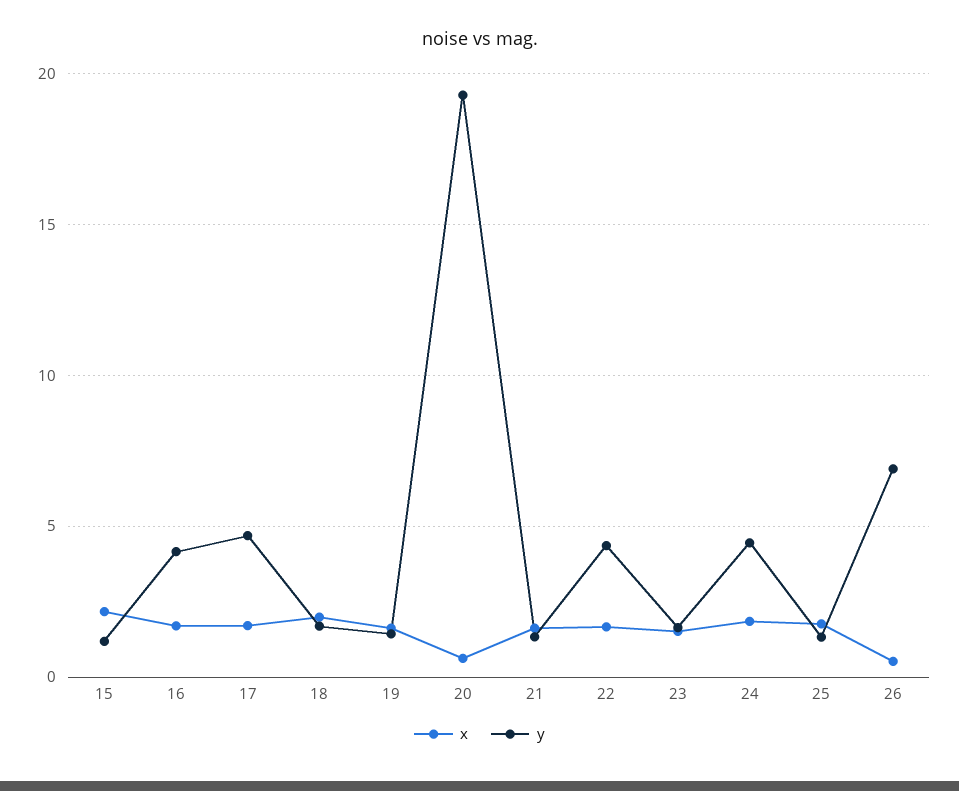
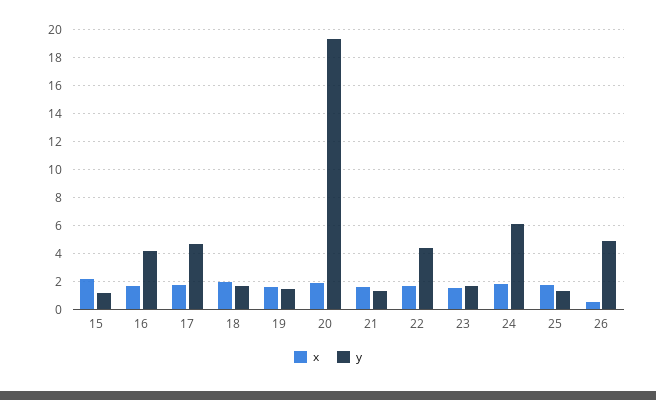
  {
    "x": {
      "15": 2,
      "16": 1.5,
      "17": 1.5,
      "18": 2,
      "19": 1.5,
-     "20": 0.5,
+     "20": 2,
      "21": 1.5,
      "22": 1.5,
      "23": 1.5,
      "24": 2,
      "25": 2,
      "26": 0.5
    },
    "y": {
      "15": 1,
      "16": 4,
      "17": 4.5,
      "18": 1.5,
      "19": 1.5,
      "20": 19.5,
      "21": 1.5,
      "22": 4.5,
      "23": 1.5,
-     "24": 4.5,
+     "24": 6,
      "25": 1.5,
-     "26": 7
+     "26": 5
    }
  }

